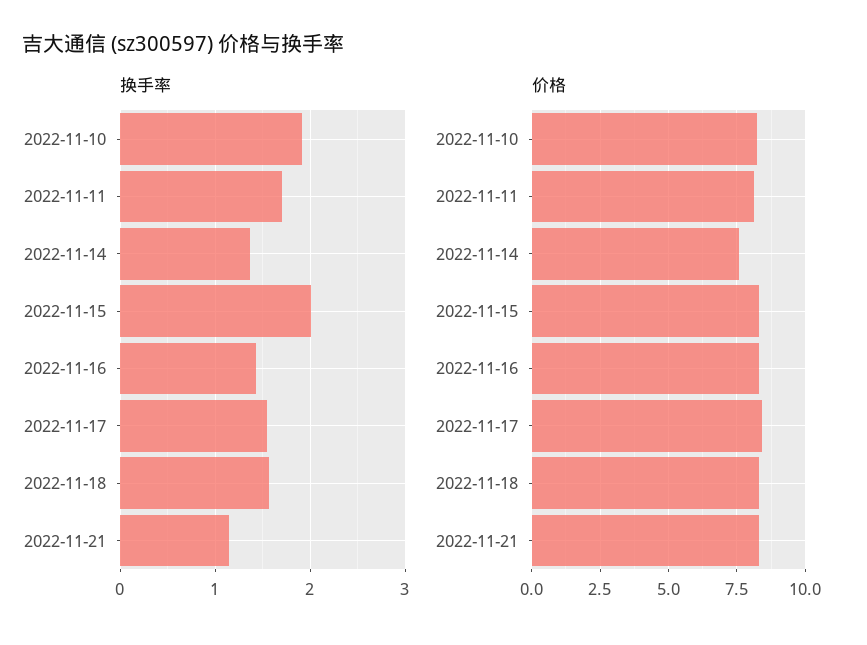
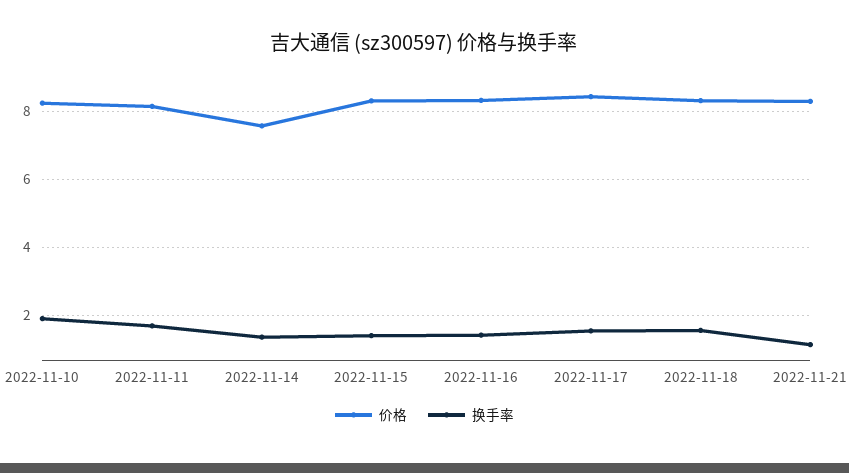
  {
    "换手率": {
      "2022-11-10": 1.9,
      "2022-11-11": 1.7,
      "2022-11-14": 1.4,
-     "2022-11-15": 2,
+     "2022-11-15": 1.4,
      "2022-11-16": 1.4,
      "2022-11-17": 1.6,
      "2022-11-18": 1.6,
      "2022-11-21": 1.2
    },
    "价格": {
      "2022-11-10": 8.2,
      "2022-11-11": 8.2,
      "2022-11-14": 7.6,
      "2022-11-15": 8.4,
      "2022-11-16": 8.4,
      "2022-11-17": 8.4,
      "2022-11-18": 8.4,
      "2022-11-21": 8.2
    }
  }

